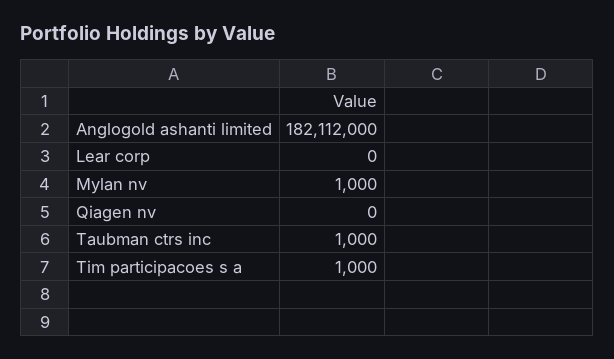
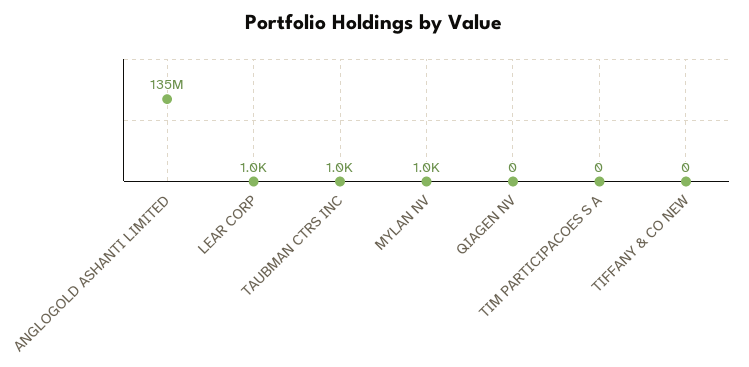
  {
-   "Anglogold ashanti limited": 182112000,
+   "Anglogold ashanti limited": 135000000,
-   "Lear corp": 0,
+   "Lear corp": 1000,
    "Mylan nv": 1000,
    "Qiagen nv": 0,
    "Taubman ctrs inc": 1000,
-   "Tim participacoes s a": 1000
+   "Tim participacoes s a": 0,
+   "TIFFANY & CO NEW": 0
  }

